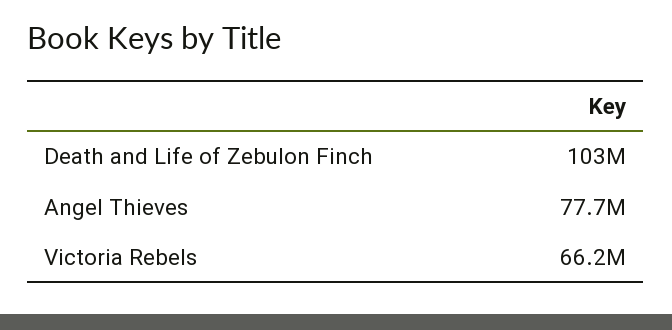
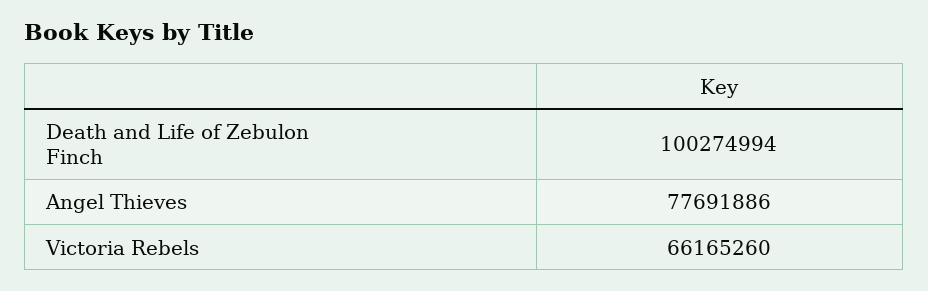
  {
-   "Death and Life of Zebulon Finch": 103000000,
+   "Death and Life of Zebulon Finch": 100274994,
    "Angel Thieves": 77691886,
    "Victoria Rebels": 66165260
  }

